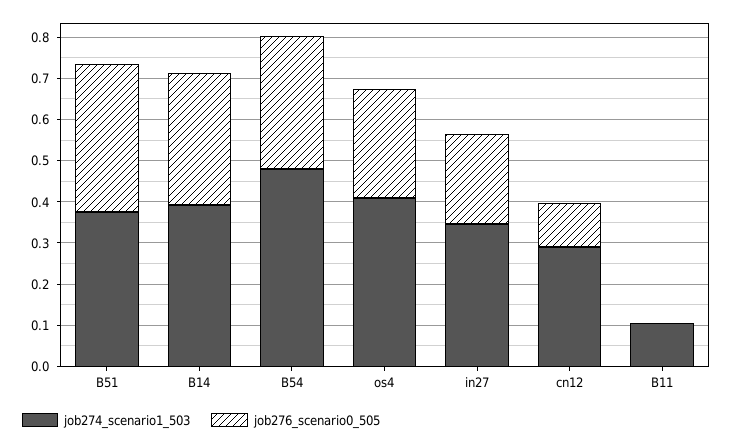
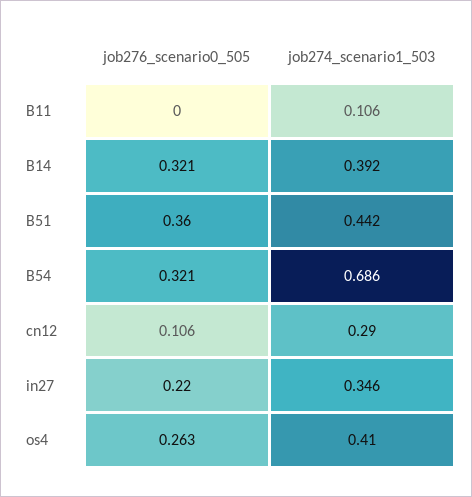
  {
    "job274_scenario1_503": {
-     "B51": 0.38,
+     "B51": 0.442,
      "B14": 0.392,
-     "B54": 0.48,
+     "B54": 0.686,
      "os4": 0.41,
      "in27": 0.346,
      "cn12": 0.29,
      "B11": 0.106
    },
    "job276_scenario0_505": {
      "B51": 0.36,
      "B14": 0.321,
      "B54": 0.321,
      "os4": 0.263,
      "in27": 0.22,
      "cn12": 0.106,
      "B11": 0
    }
  }

